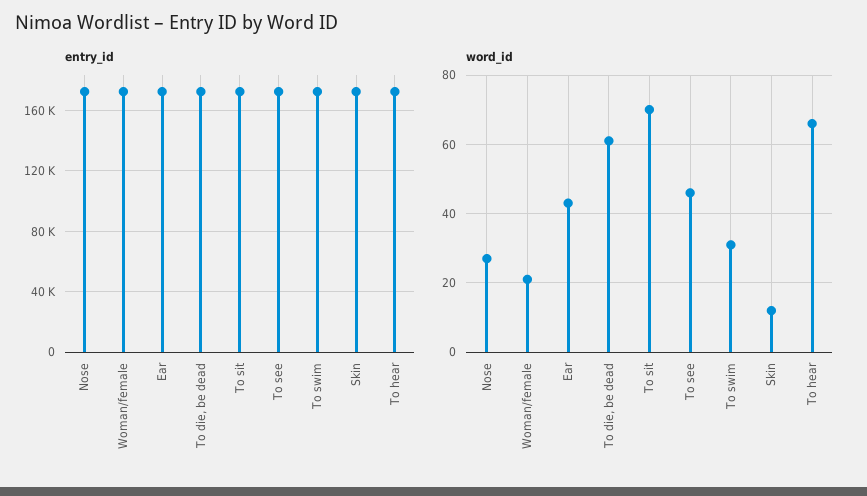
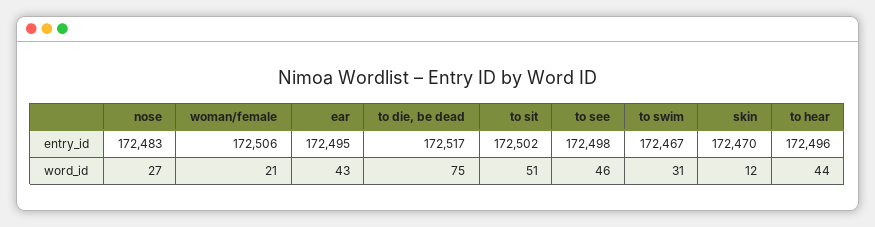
  {
    "entry_id": {
      "Nose": 172483,
      "Woman/female": 172506,
      "Ear": 172495,
      "To die, be dead": 172517,
      "To sit": 172502,
      "To see": 172498,
      "To swim": 172467,
      "Skin": 172470,
      "To hear": 172496
    },
    "word_id": {
      "Nose": 27,
      "Woman/female": 21,
      "Ear": 43,
-     "To die, be dead": 60,
+     "To die, be dead": 75,
-     "To sit": 70,
+     "To sit": 51,
      "To see": 46,
      "To swim": 31,
      "Skin": 12,
-     "To hear": 65
+     "To hear": 44
    }
  }

